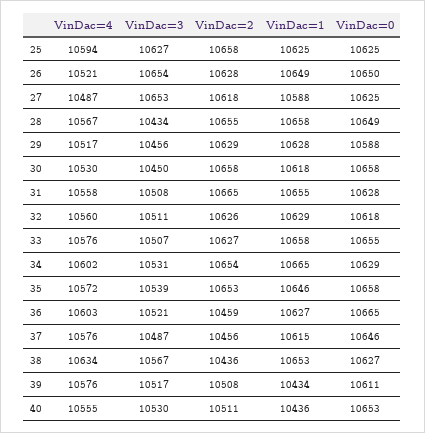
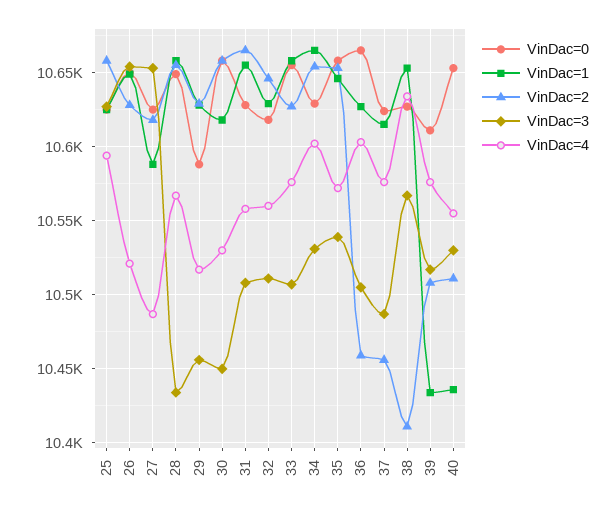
  {
    "VinDac=4": {
      "25": 10594,
      "26": 10521,
      "27": 10487,
      "28": 10567,
      "29": 10517,
      "30": 10530,
      "31": 10558,
      "32": 10560,
      "33": 10576,
      "34": 10602,
      "35": 10572,
      "36": 10603,
      "37": 10576,
      "38": 10634,
      "39": 10576,
      "40": 10555
    },
    "VinDac=3": {
      "25": 10627,
      "26": 10654,
      "27": 10653,
      "28": 10434,
      "29": 10456,
      "30": 10450,
      "31": 10508,
      "32": 10511,
      "33": 10507,
      "34": 10531,
      "35": 10539,
-     "36": 10521,
+     "36": 10505,
      "37": 10487,
      "38": 10567,
      "39": 10517,
      "40": 10530
    },
    "VinDac=2": {
      "25": 10658,
      "26": 10628,
      "27": 10618,
      "28": 10655,
      "29": 10629,
      "30": 10658,
      "31": 10665,
-     "32": 10626,
+     "32": 10645,
      "33": 10627,
      "34": 10654,
      "35": 10653,
      "36": 10459,
      "37": 10456,
-     "38": 10436,
+     "38": 10410,
      "39": 10508,
      "40": 10511
    },
    "VinDac=1": {
      "25": 10625,
      "26": 10649,
      "27": 10588,
      "28": 10658,
      "29": 10628,
      "30": 10618,
      "31": 10655,
      "32": 10629,
      "33": 10658,
      "34": 10665,
      "35": 10646,
      "36": 10627,
      "37": 10615,
      "38": 10653,
      "39": 10434,
      "40": 10436
    },
    "VinDac=0": {
      "25": 10625,
      "26": 10650,
      "27": 10625,
      "28": 10649,
      "29": 10588,
      "30": 10658,
      "31": 10628,
      "32": 10618,
      "33": 10655,
      "34": 10629,
      "35": 10658,
      "36": 10665,
-     "37": 10646,
+     "37": 10625,
      "38": 10627,
      "39": 10611,
      "40": 10653
    }
  }

